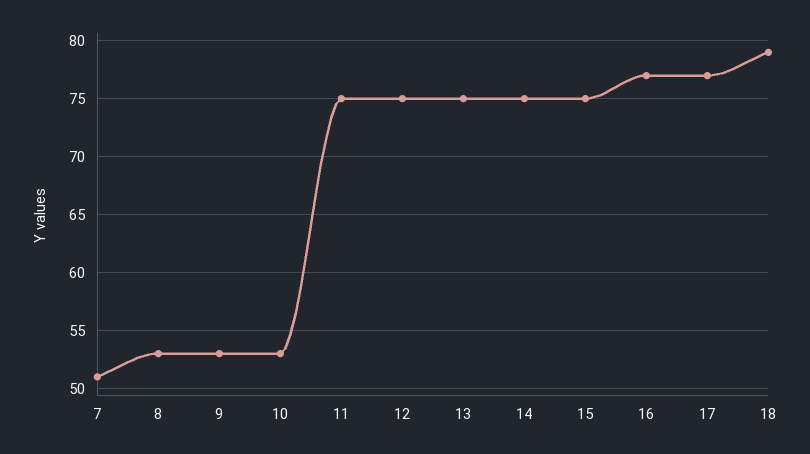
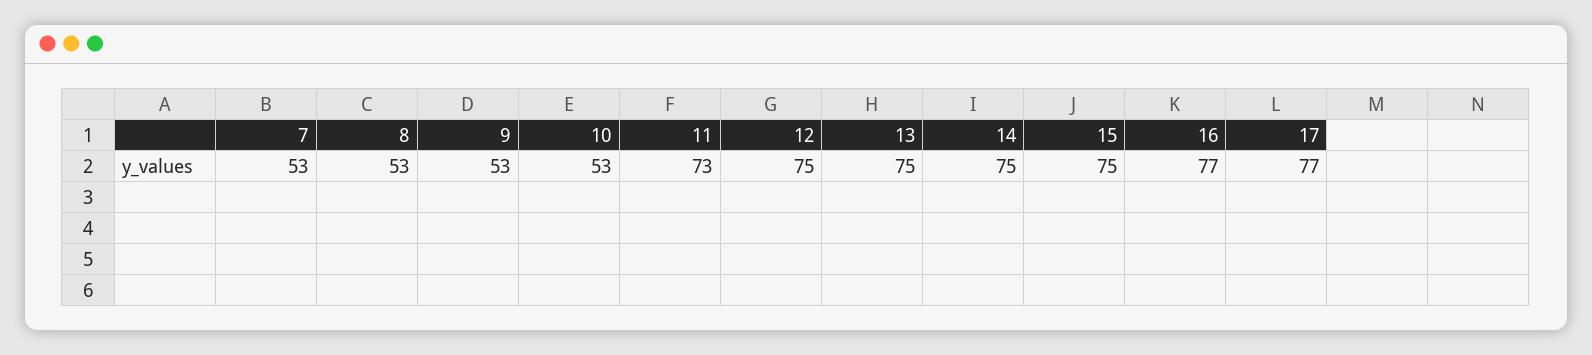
  {
-   "7": 51,
+   "7": 53,
    "8": 53,
    "9": 53,
    "10": 53,
-   "11": 75,
+   "11": 73,
    "12": 75,
    "13": 75,
    "14": 75,
    "15": 75,
    "16": 77,
-   "17": 77,
+   "17": 77
-   "18": 79
  }

